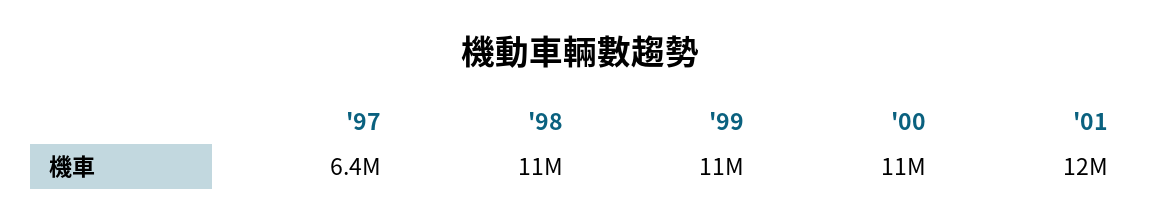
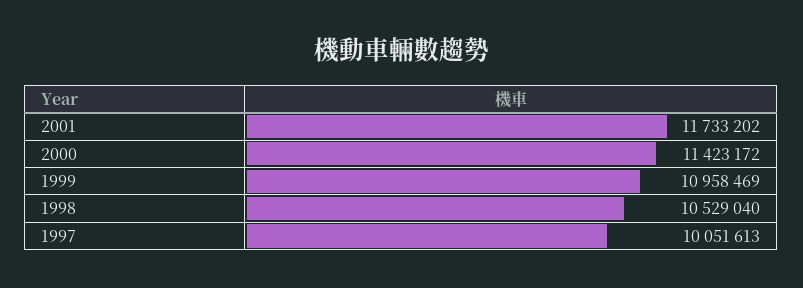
  {
-   "'97": 6400000,
+   "'97": 10051613,
    "'98": 10529040,
    "'99": 10958469,
    "'00": 11423172,
    "'01": 11733202
  }

